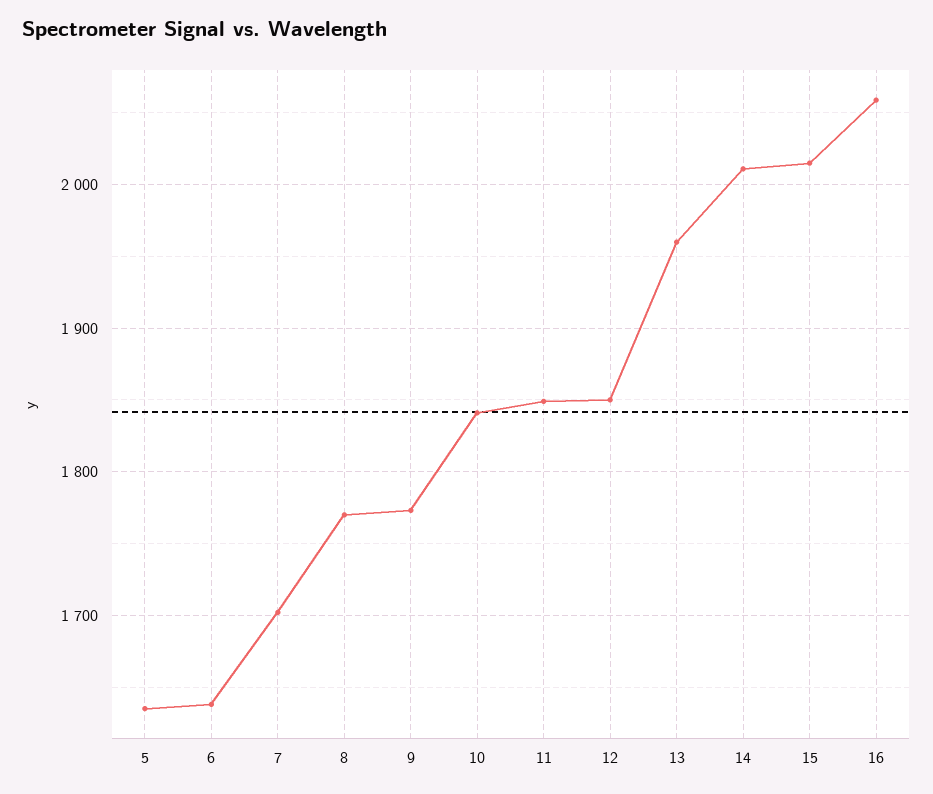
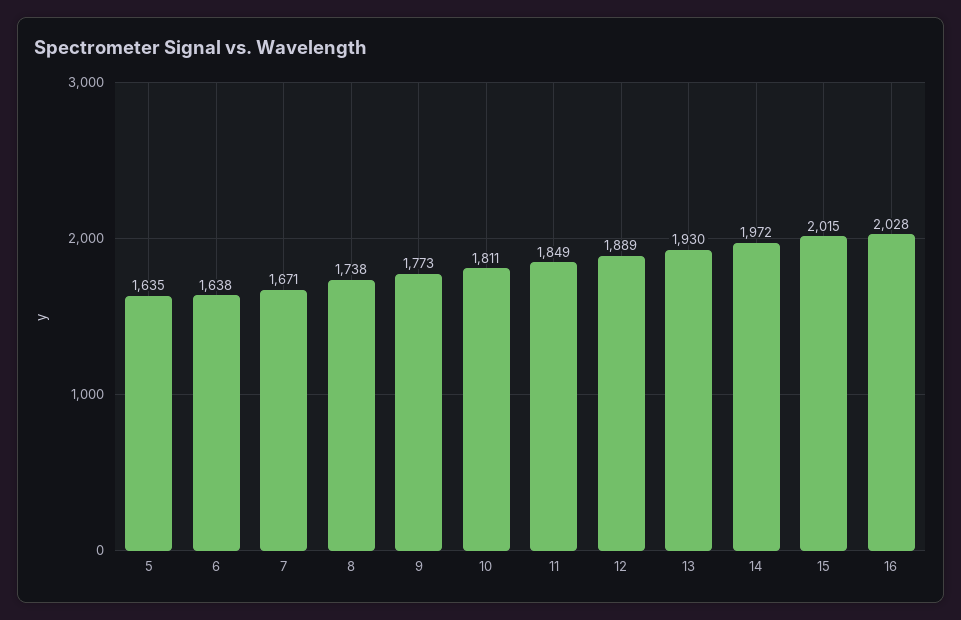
  {
    "5": 1635,
    "6": 1638,
-   "7": 1700,
+   "7": 1671,
-   "8": 1770,
+   "8": 1738,
    "9": 1773,
-   "10": 1840,
+   "10": 1811,
    "11": 1849,
-   "12": 1850,
+   "12": 1889,
-   "13": 1960,
+   "13": 1930,
-   "14": 2010,
+   "14": 1972,
    "15": 2015,
-   "16": 2060
+   "16": 2028
  }

